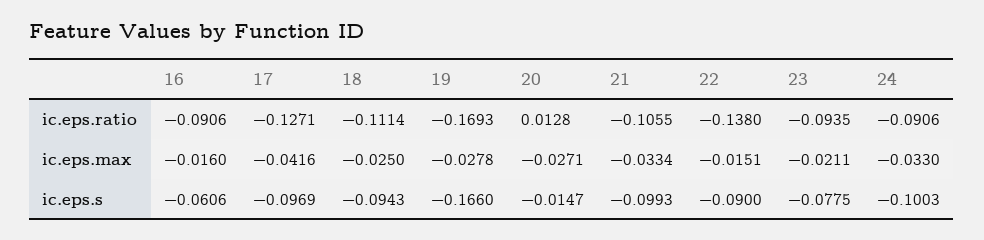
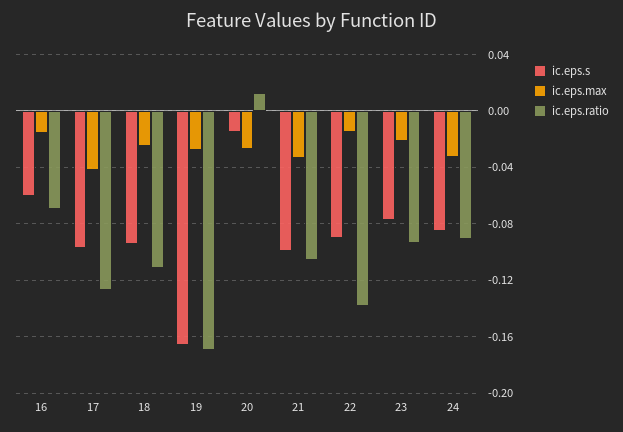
  {
    "ic.eps.ratio": {
-     "16": -0.0906,
+     "16": -0.07,
      "17": -0.1271,
      "18": -0.1114,
      "19": -0.1693,
      "20": 0.0128,
      "21": -0.1055,
      "22": -0.138,
      "23": -0.0935,
      "24": -0.0906
    },
    "ic.eps.max": {
      "16": -0.016,
      "17": -0.0416,
      "18": -0.025,
      "19": -0.0278,
      "20": -0.0271,
      "21": -0.0334,
      "22": -0.0151,
      "23": -0.0211,
      "24": -0.033
    },
    "ic.eps.s": {
      "16": -0.0606,
      "17": -0.0969,
      "18": -0.0943,
      "19": -0.166,
      "20": -0.0147,
      "21": -0.0993,
      "22": -0.09,
      "23": -0.0775,
-     "24": -0.1003
+     "24": -0.085
    }
  }

